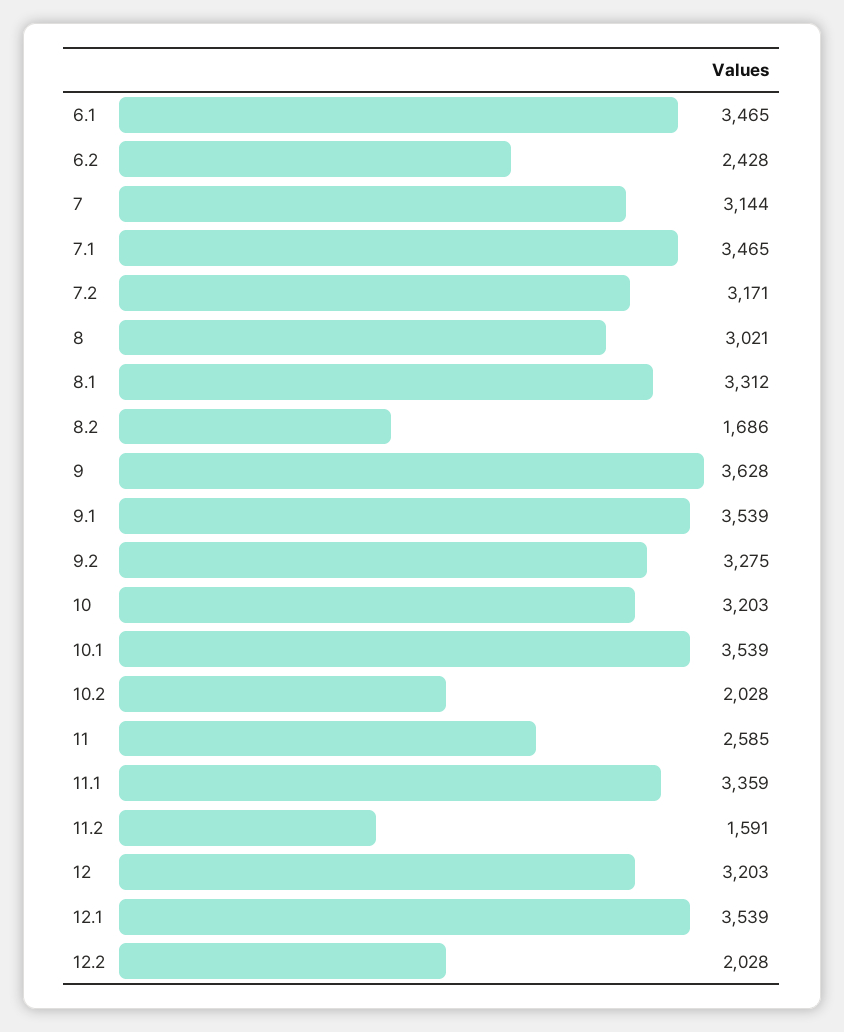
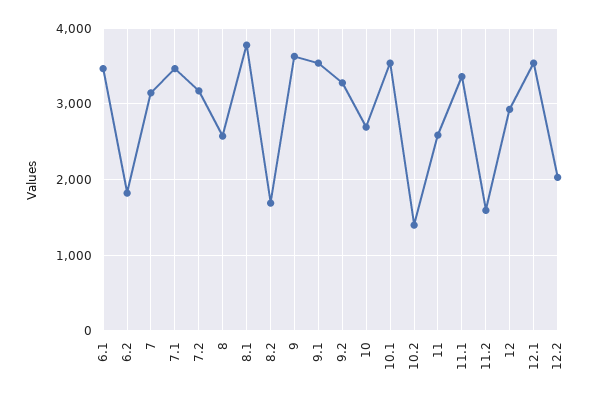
  {
    "6.1": 3465,
-   "6.2": 2428,
+   "6.2": 1800,
    "7": 3144,
    "7.1": 3465,
    "7.2": 3171,
-   "8": 3021,
+   "8": 2600,
-   "8.1": 3312,
+   "8.1": 3800,
    "8.2": 1686,
    "9": 3628,
    "9.1": 3539,
    "9.2": 3275,
-   "10": 3203,
+   "10": 2700,
    "10.1": 3539,
-   "10.2": 2028,
+   "10.2": 1400,
    "11": 2585,
    "11.1": 3359,
    "11.2": 1591,
-   "12": 3203,
+   "12": 2900,
    "12.1": 3539,
    "12.2": 2028
  }

